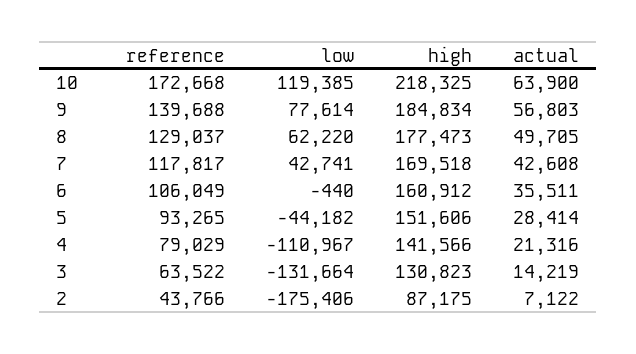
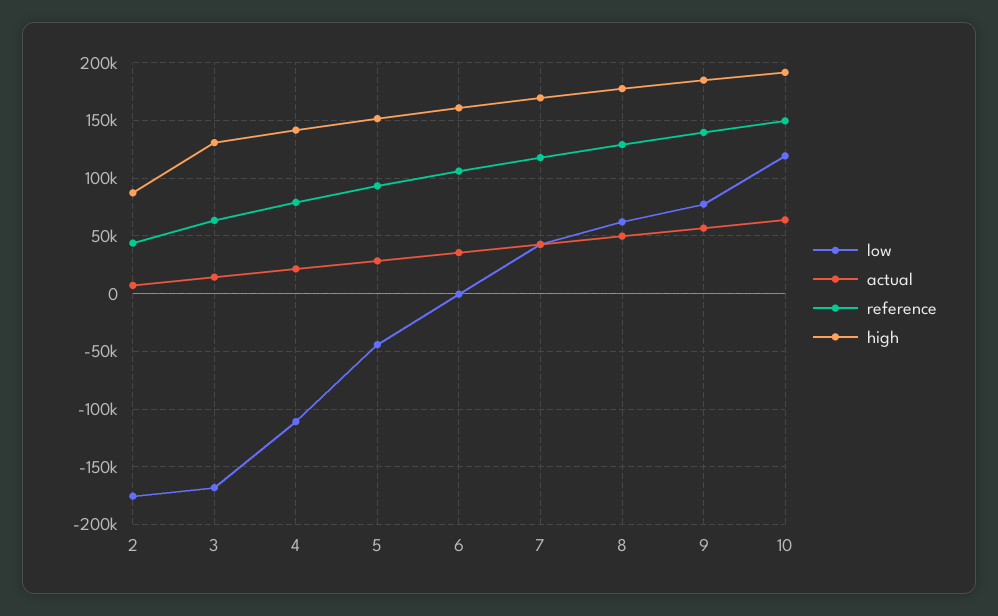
  {
    "reference": {
-     "10": 172668,
+     "10": 150000,
      "9": 139688,
      "8": 129037,
      "7": 117817,
      "6": 106049,
      "5": 93265,
      "4": 79029,
      "3": 63522,
      "2": 43766
    },
    "low": {
      "10": 119385,
      "9": 77614,
      "8": 62220,
      "7": 42741,
      "6": -440,
      "5": -44182,
      "4": -110967,
-     "3": -131664,
+     "3": -170000,
      "2": -175406
    },
    "high": {
-     "10": 218325,
+     "10": 190000,
      "9": 184834,
      "8": 177473,
      "7": 169518,
      "6": 160912,
      "5": 151606,
      "4": 141566,
      "3": 130823,
      "2": 87175
    },
    "actual": {
      "10": 63900,
      "9": 56803,
      "8": 49705,
      "7": 42608,
      "6": 35511,
      "5": 28414,
      "4": 21316,
      "3": 14219,
      "2": 7122
    }
  }

